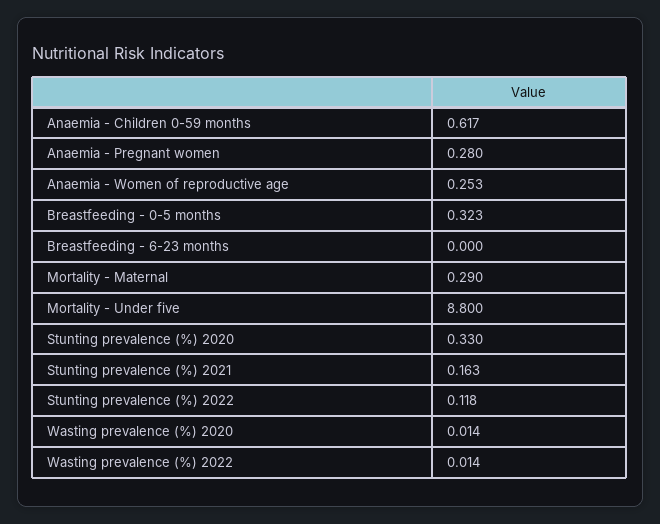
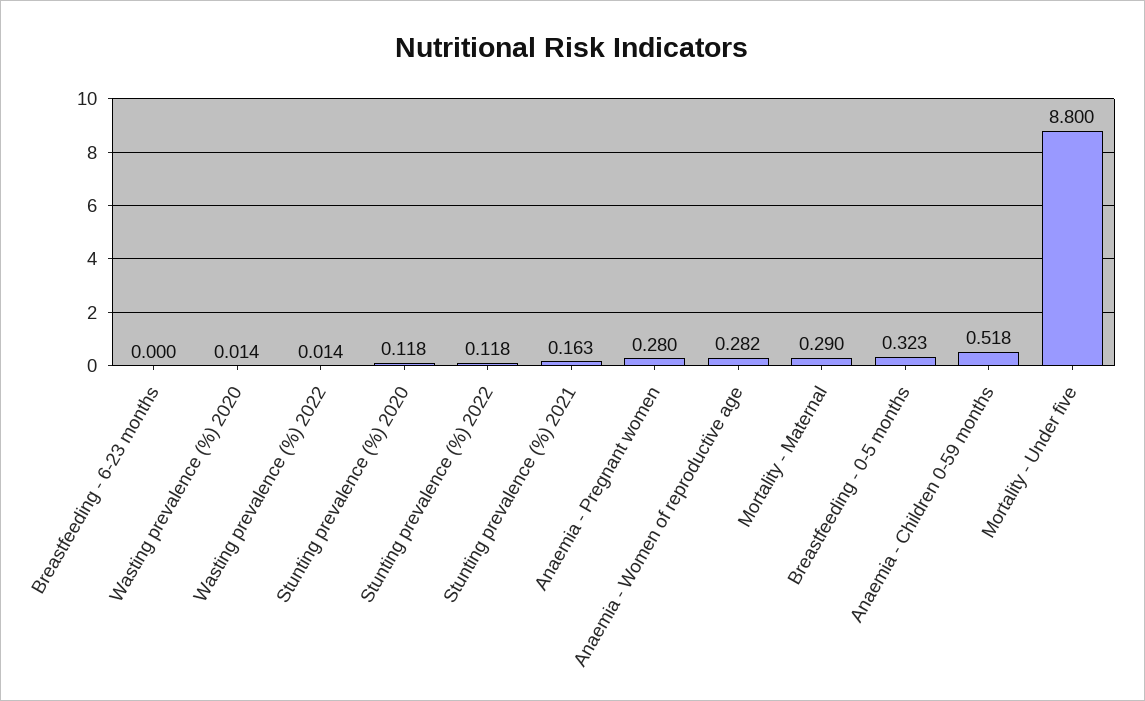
  {
-   "Anaemia - Children 0-59 months": 0.617,
+   "Anaemia - Children 0-59 months": 0.518,
    "Anaemia - Pregnant women": 0.28,
-   "Anaemia - Women of reproductive age": 0.253,
+   "Anaemia - Women of reproductive age": 0.282,
    "Breastfeeding - 0-5 months": 0.323,
    "Breastfeeding - 6-23 months": 0,
    "Mortality - Maternal": 0.29,
    "Mortality - Under five": 8.8,
-   "Stunting prevalence (%) 2020": 0.33,
+   "Stunting prevalence (%) 2020": 0.118,
    "Stunting prevalence (%) 2021": 0.163,
    "Stunting prevalence (%) 2022": 0.118,
    "Wasting prevalence (%) 2020": 0.014,
    "Wasting prevalence (%) 2022": 0.014
  }

